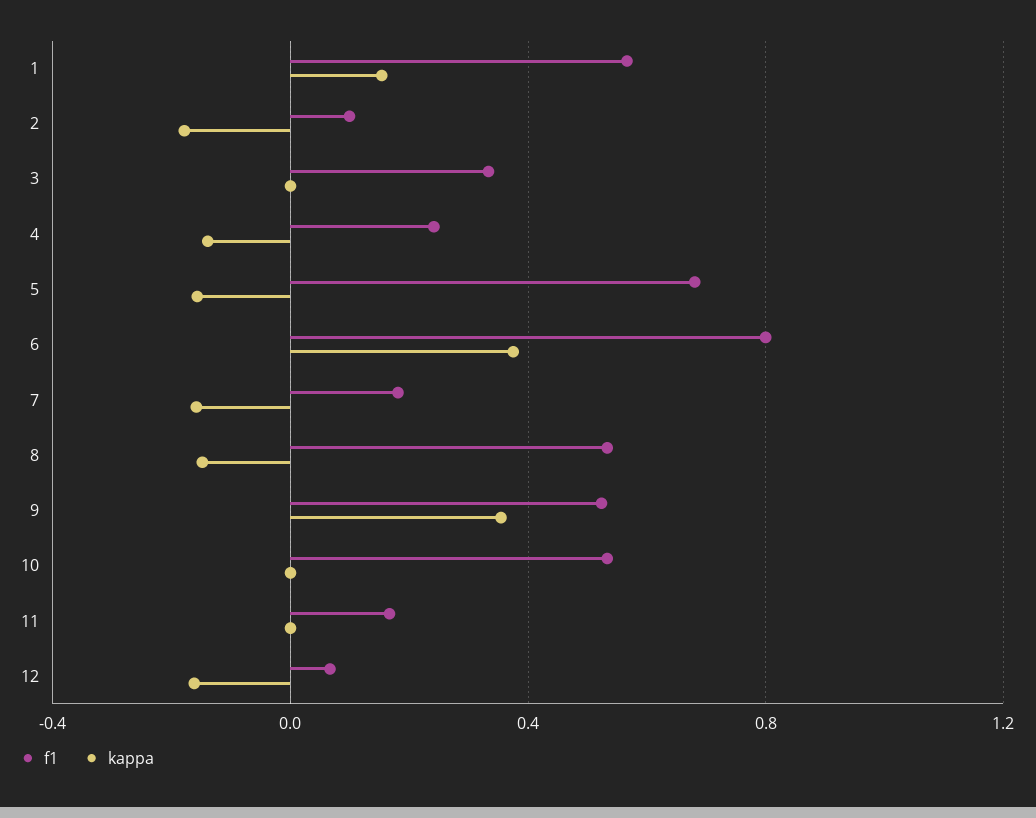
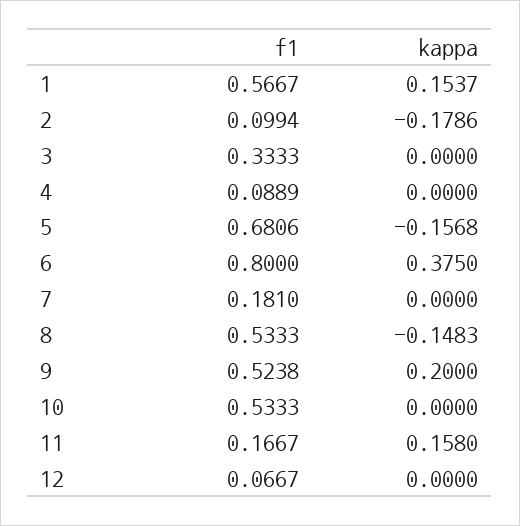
  {
    "f1": {
      "1": 0.5667,
      "2": 0.0994,
      "3": 0.3333,
-     "4": 0.25,
+     "4": 0.0889,
      "5": 0.6806,
      "6": 0.8,
      "7": 0.181,
      "8": 0.5333,
      "9": 0.5238,
      "10": 0.5333,
      "11": 0.1667,
      "12": 0.0667
    },
    "kappa": {
      "1": 0.1537,
      "2": -0.1786,
      "3": 0,
-     "4": -0.15,
+     "4": 0,
      "5": -0.1568,
      "6": 0.375,
-     "7": -0.15,
+     "7": 0,
      "8": -0.1483,
-     "9": 0.35,
+     "9": 0.2,
      "10": 0,
-     "11": 0,
+     "11": 0.158,
-     "12": -0.15
+     "12": 0
    }
  }

